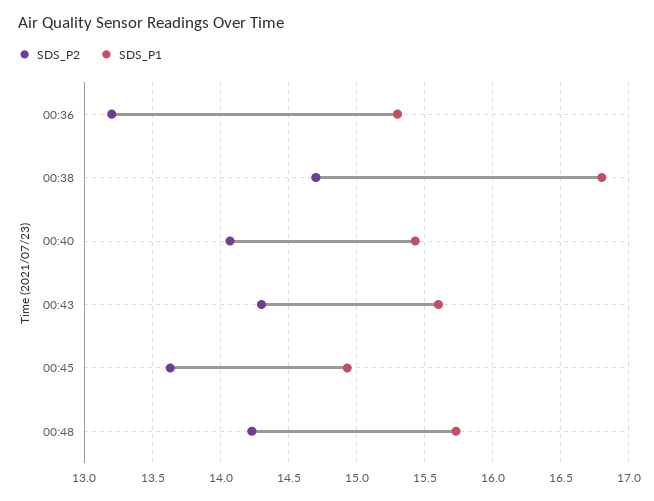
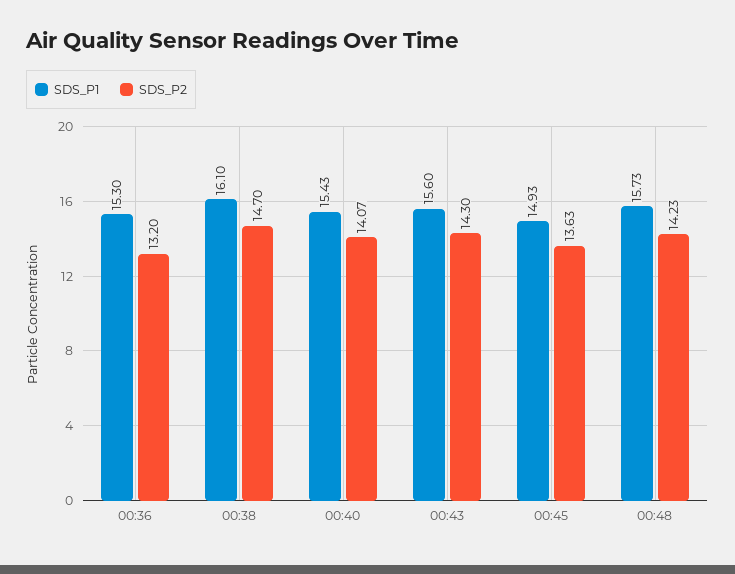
  {
    "SDS_P2": {
      "00:36": 13.2,
      "00:38": 14.7,
      "00:40": 14.07,
      "00:43": 14.3,
      "00:45": 13.63,
      "00:48": 14.23
    },
    "SDS_P1": {
      "00:36": 15.3,
-     "00:38": 16.8,
+     "00:38": 16.1,
      "00:40": 15.43,
      "00:43": 15.6,
      "00:45": 14.93,
      "00:48": 15.73
    }
  }

